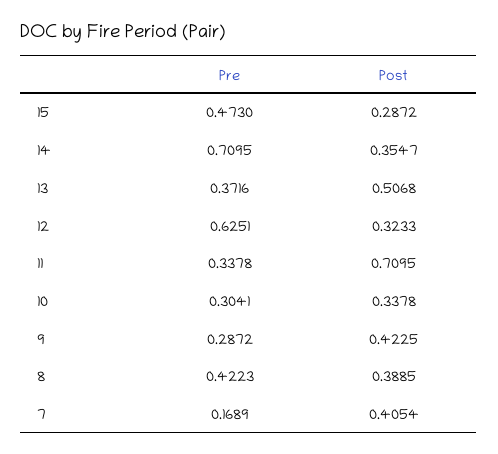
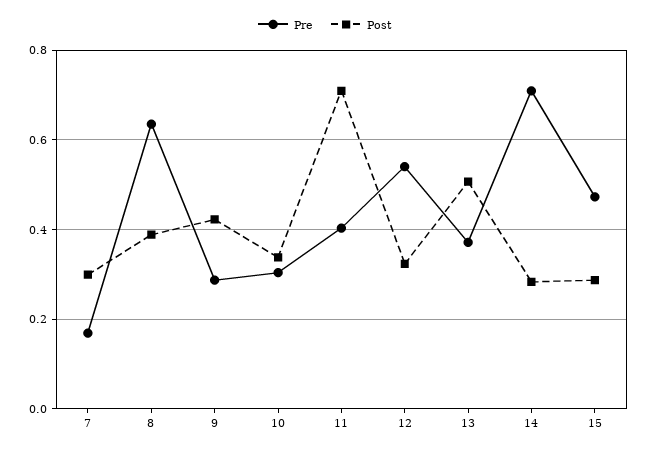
  {
    "Pre": {
      "15": 0.473,
      "14": 0.7095,
      "13": 0.3716,
-     "12": 0.6251,
+     "12": 0.54,
-     "11": 0.3378,
+     "11": 0.4,
      "10": 0.3041,
      "9": 0.2872,
-     "8": 0.4223,
+     "8": 0.64,
      "7": 0.1689
    },
    "Post": {
      "15": 0.2872,
-     "14": 0.3547,
+     "14": 0.28,
      "13": 0.5068,
      "12": 0.3233,
      "11": 0.7095,
      "10": 0.3378,
      "9": 0.4225,
      "8": 0.3885,
-     "7": 0.4054
+     "7": 0.3
    }
  }

